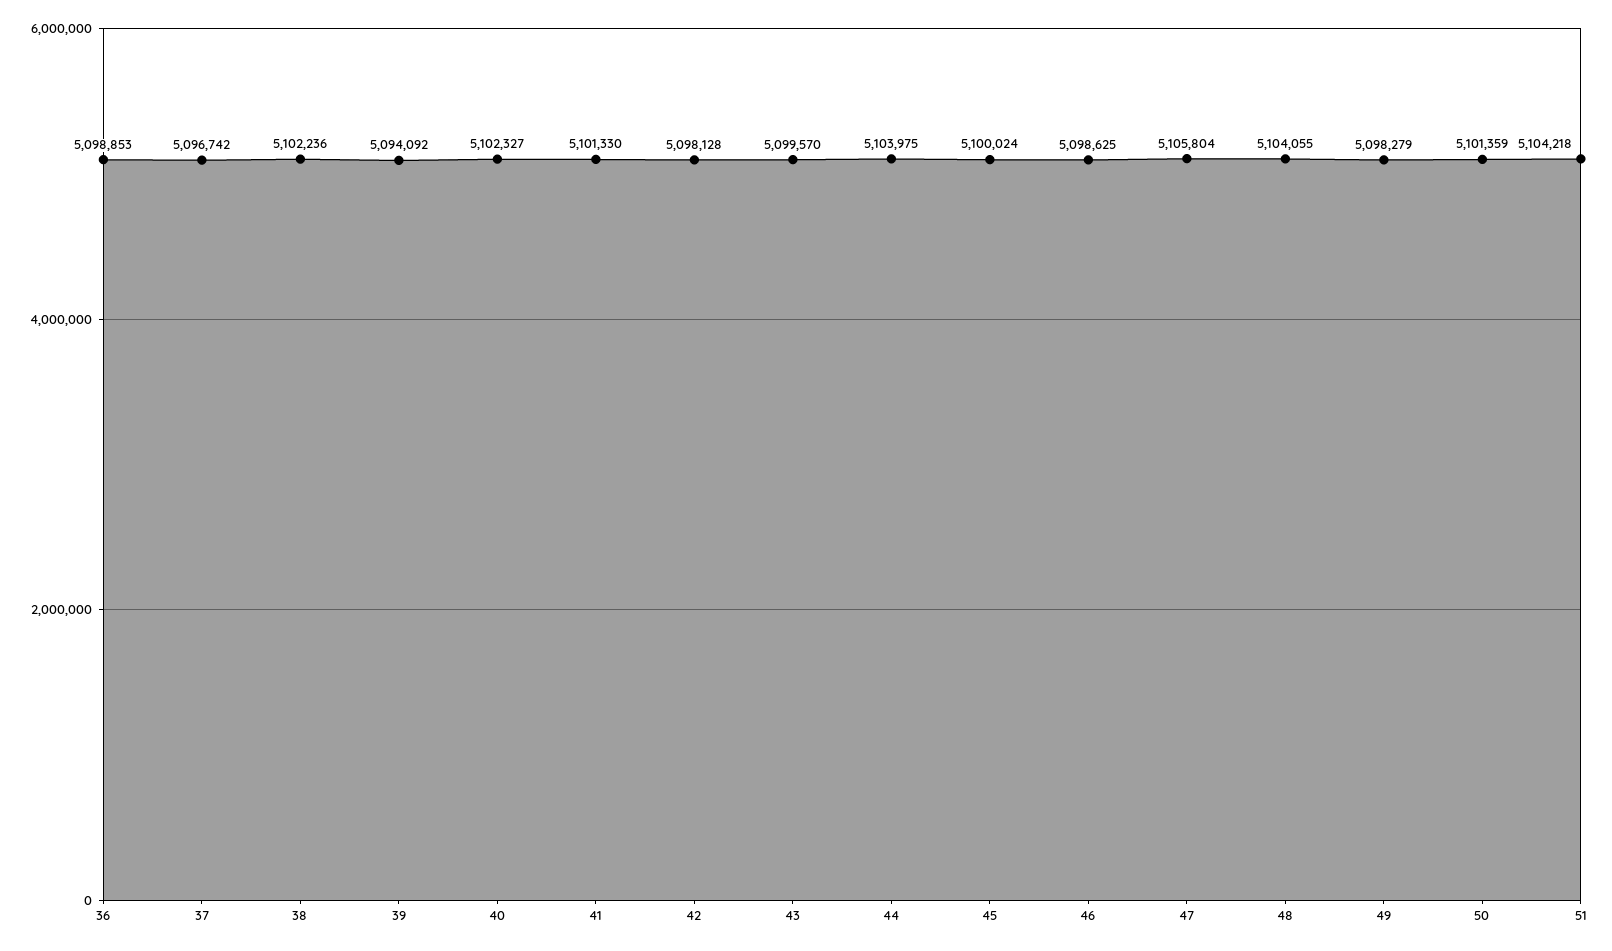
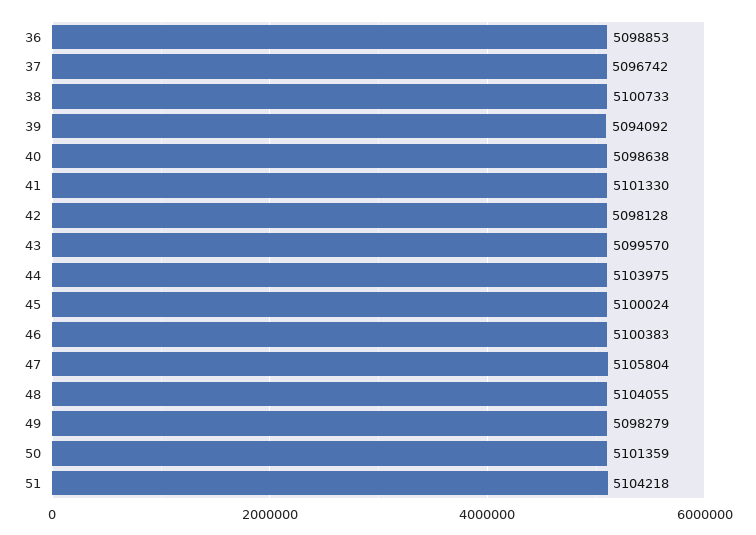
  {
    "36": 5098853,
    "37": 5096742,
-   "38": 5102236,
+   "38": 5100733,
    "39": 5094092,
-   "40": 5102327,
+   "40": 5098638,
    "41": 5101330,
    "42": 5098128,
    "43": 5099570,
    "44": 5103975,
    "45": 5100024,
-   "46": 5098625,
+   "46": 5100383,
    "47": 5105804,
    "48": 5104055,
    "49": 5098279,
    "50": 5101359,
    "51": 5104218
  }

